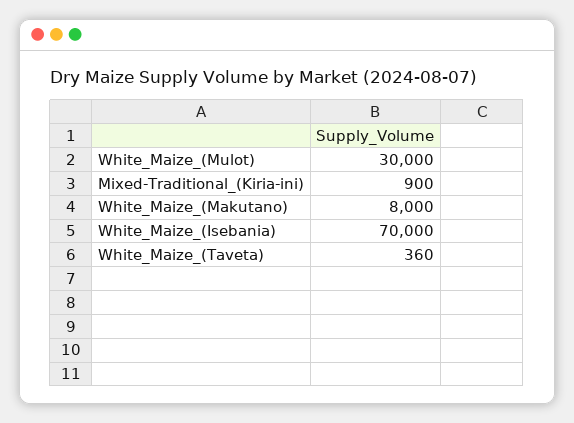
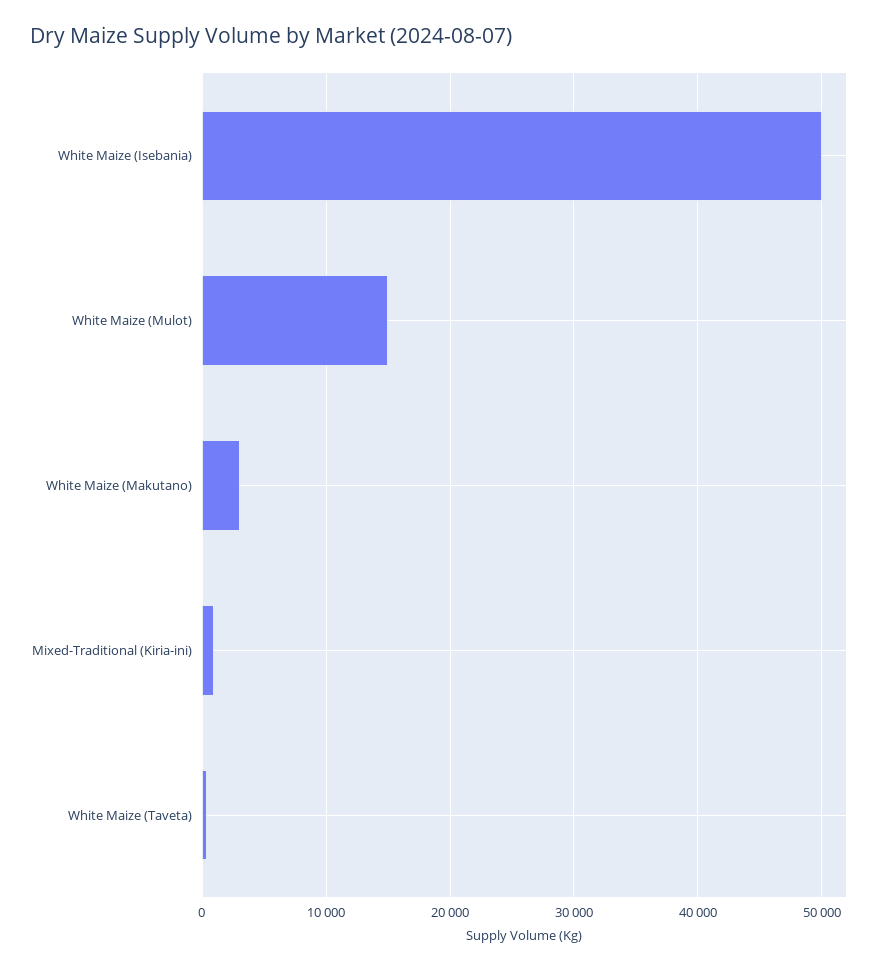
  {
-   "White_Maize_(Mulot)": 30000,
+   "White_Maize_(Mulot)": 15000,
    "Mixed-Traditional_(Kiria-ini)": 900,
-   "White_Maize_(Makutano)": 8000,
+   "White_Maize_(Makutano)": 3000,
-   "White_Maize_(Isebania)": 70000,
+   "White_Maize_(Isebania)": 50000,
    "White_Maize_(Taveta)": 360
  }

